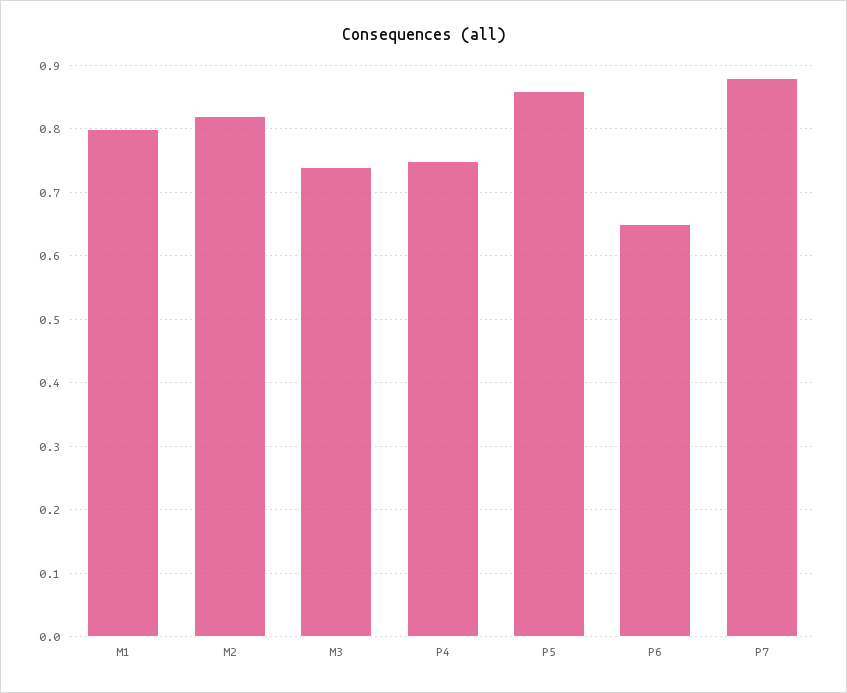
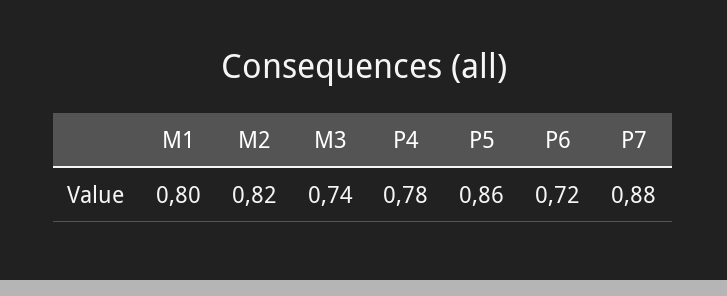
  {
    "M1": 0.8,
    "M2": 0.82,
    "M3": 0.74,
-   "P4": 0.75,
+   "P4": 0.78,
    "P5": 0.86,
-   "P6": 0.65,
+   "P6": 0.72,
    "P7": 0.88
  }

